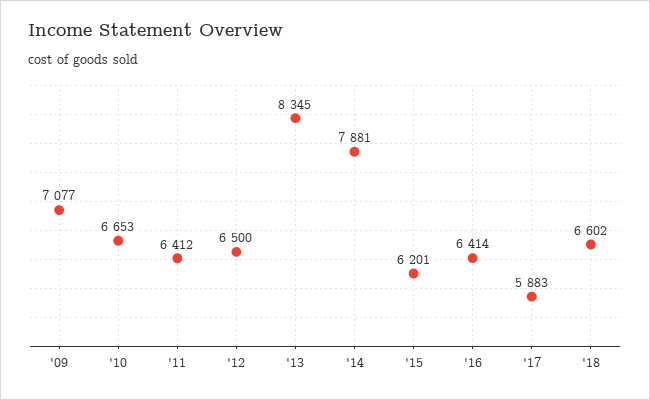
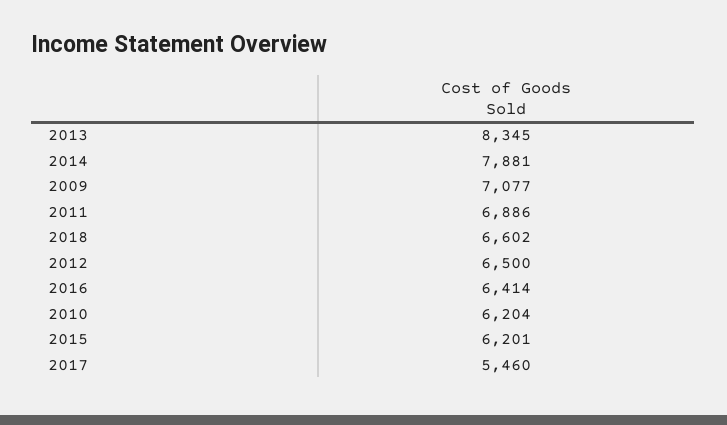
  {
    "'09": 7077,
-   "'10": 6653,
+   "'10": 6204,
-   "'11": 6412,
+   "'11": 6886,
    "'12": 6500,
    "'13": 8345,
    "'14": 7881,
    "'15": 6201,
    "'16": 6414,
-   "'17": 5883,
+   "'17": 5460,
    "'18": 6602
  }

